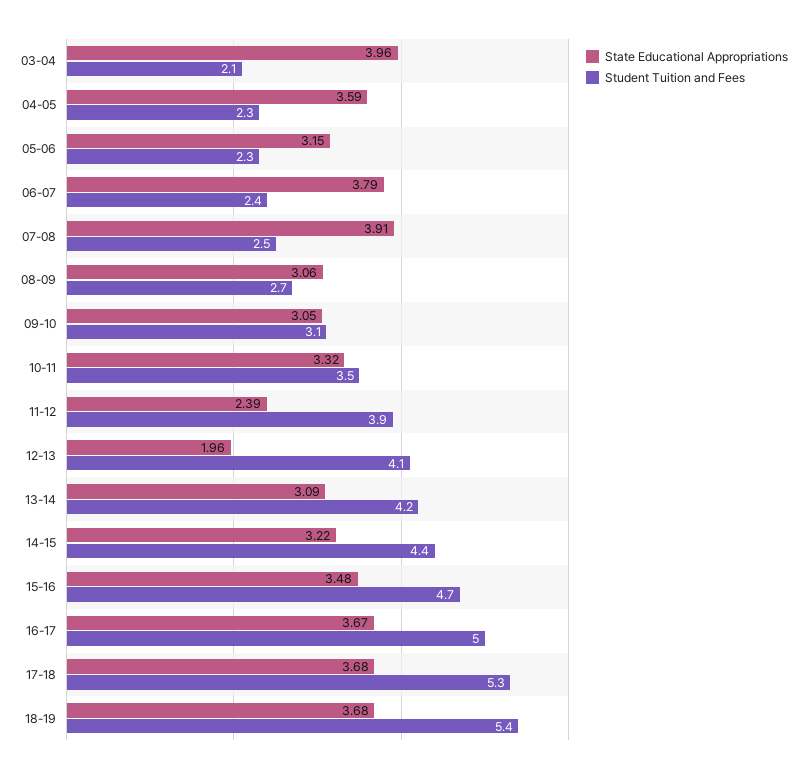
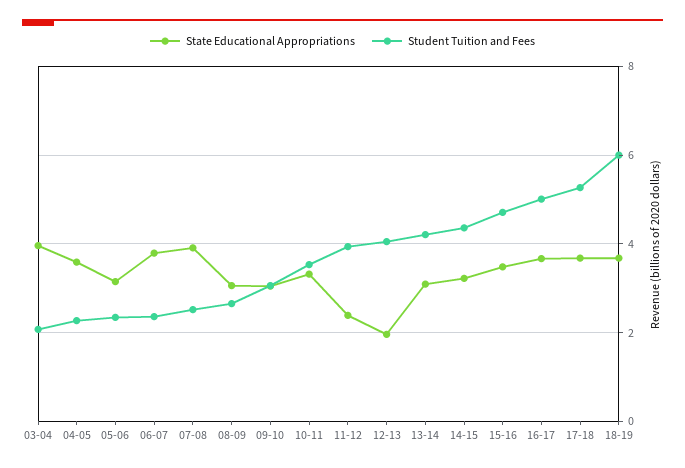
  {
    "State Educational Appropriations": {
      "03-04": 3.96,
      "04-05": 3.59,
      "05-06": 3.15,
      "06-07": 3.79,
      "07-08": 3.91,
      "08-09": 3.06,
      "09-10": 3.05,
      "10-11": 3.32,
      "11-12": 2.39,
      "12-13": 1.96,
      "13-14": 3.09,
      "14-15": 3.22,
      "15-16": 3.48,
      "16-17": 3.67,
      "17-18": 3.68,
      "18-19": 3.68
    },
    "Student Tuition and Fees": {
      "03-04": 2.1,
      "04-05": 2.3,
      "05-06": 2.3,
      "06-07": 2.4,
      "07-08": 2.5,
      "08-09": 2.7,
      "09-10": 3.1,
      "10-11": 3.5,
      "11-12": 3.9,
      "12-13": 4.1,
      "13-14": 4.2,
      "14-15": 4.4,
      "15-16": 4.7,
      "16-17": 5,
      "17-18": 5.3,
-     "18-19": 5.4
+     "18-19": 6
    }
  }

